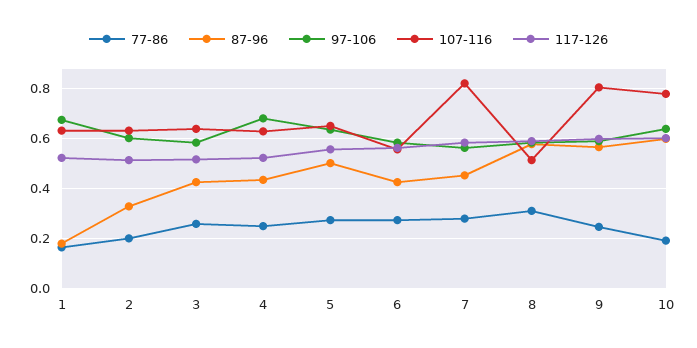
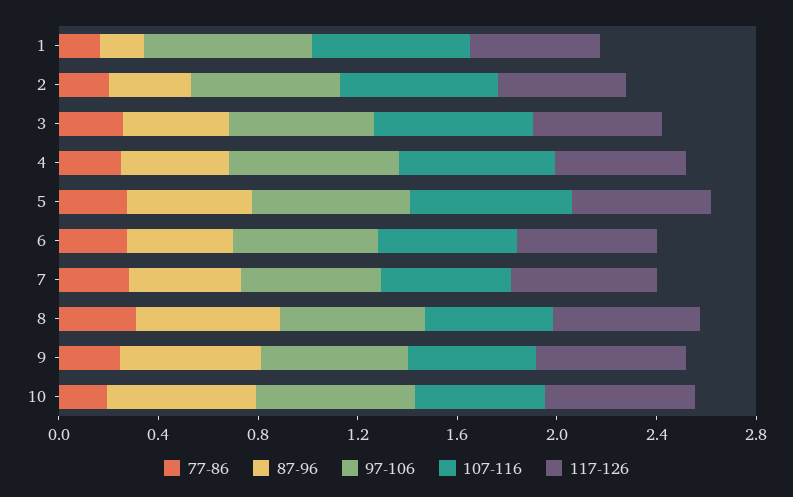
  {
    "77-86": {
      "1": 0.175,
      "2": 0.2,
      "3": 0.25,
      "4": 0.25,
      "5": 0.275,
      "6": 0.275,
      "7": 0.275,
      "8": 0.3,
      "9": 0.25,
      "10": 0.2
    },
    "87-96": {
      "1": 0.175,
      "2": 0.325,
      "3": 0.425,
      "4": 0.425,
      "5": 0.5,
      "6": 0.425,
      "7": 0.45,
      "8": 0.575,
      "9": 0.575,
      "10": 0.6
    },
    "97-106": {
      "1": 0.675,
      "2": 0.6,
      "3": 0.575,
      "4": 0.675,
      "5": 0.625,
      "6": 0.575,
      "7": 0.55,
      "8": 0.575,
      "9": 0.6,
      "10": 0.65
    },
    "107-116": {
      "1": 0.625,
      "2": 0.625,
      "3": 0.65,
      "4": 0.625,
      "5": 0.65,
      "6": 0.55,
-     "7": 0.825,
+     "7": 0.5,
      "8": 0.525,
-     "9": 0.8,
+     "9": 0.5,
-     "10": 0.775
+     "10": 0.5
    },
    "117-126": {
      "1": 0.525,
      "2": 0.525,
      "3": 0.525,
      "4": 0.525,
      "5": 0.55,
      "6": 0.55,
      "7": 0.575,
      "8": 0.6,
      "9": 0.6,
      "10": 0.6
    }
  }

